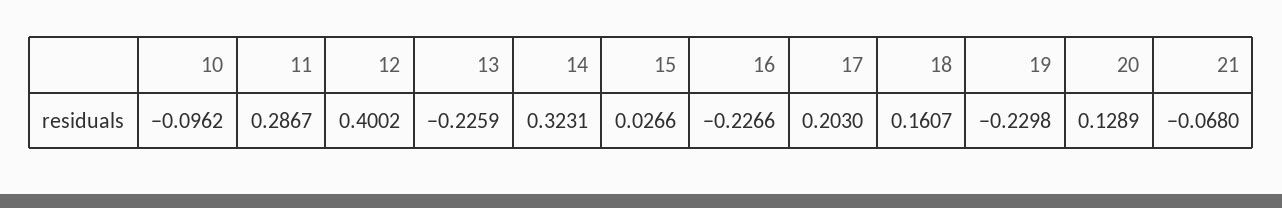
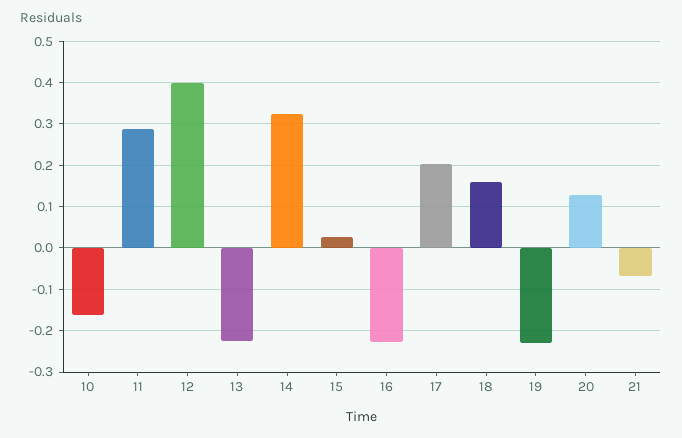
  {
-   "10": -0.0962,
+   "10": -0.16,
    "11": 0.2867,
    "12": 0.4002,
    "13": -0.2259,
    "14": 0.3231,
    "15": 0.0266,
    "16": -0.2266,
    "17": 0.203,
    "18": 0.1607,
    "19": -0.2298,
    "20": 0.1289,
    "21": -0.068
  }

